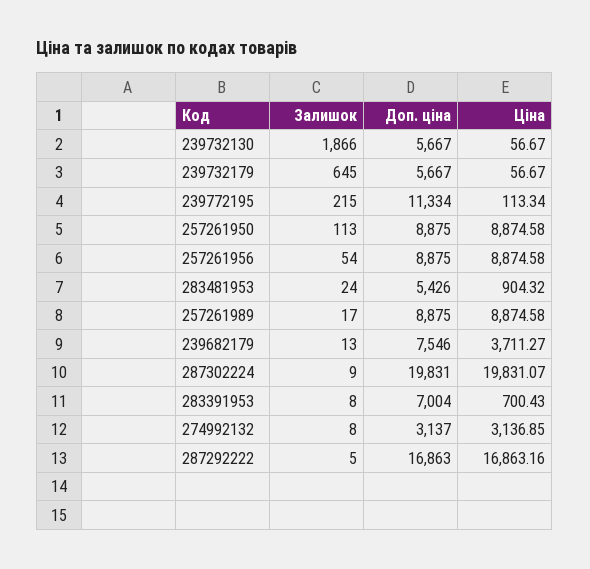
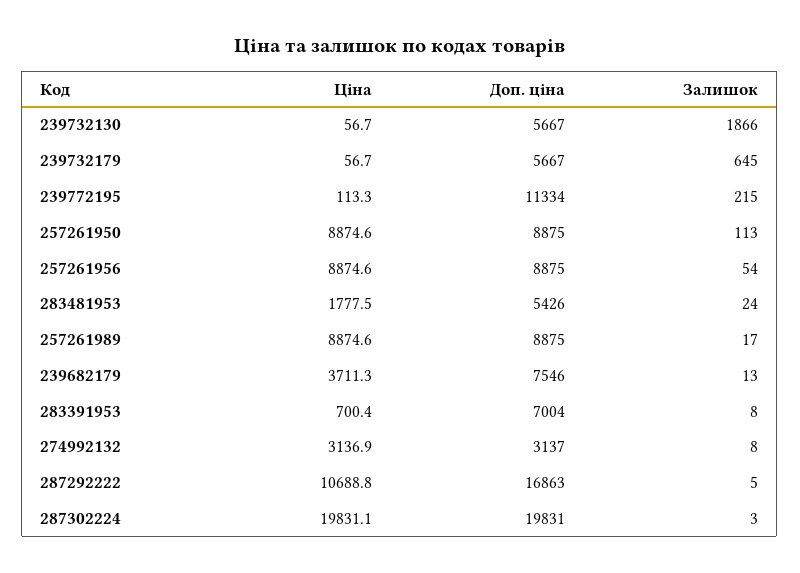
  {
    "Залишок": {
      "239732130": 1866,
      "239732179": 645,
      "239772195": 215,
      "257261950": 113,
      "257261956": 54,
      "283481953": 24,
      "257261989": 17,
      "239682179": 13,
-     "287302224": 9,
+     "287302224": 3,
      "283391953": 8,
      "274992132": 8,
      "287292222": 5
    },
    "Доп. ціна": {
      "239732130": 5667,
      "239732179": 5667,
      "239772195": 11334,
      "257261950": 8875,
      "257261956": 8875,
      "283481953": 5426,
      "257261989": 8875,
      "239682179": 7546,
      "287302224": 19831,
      "283391953": 7004,
      "274992132": 3137,
      "287292222": 16863
    },
    "Ціна": {
      "239732130": 56.67,
      "239732179": 56.67,
      "239772195": 113.34,
      "257261950": 8874.58,
      "257261956": 8874.58,
-     "283481953": 904.32,
+     "283481953": 1777.5,
      "257261989": 8874.58,
      "239682179": 3711.27,
      "287302224": 19831.07,
      "283391953": 700.43,
      "274992132": 3136.85,
-     "287292222": 16863.16
+     "287292222": 10688.8
    }
  }

